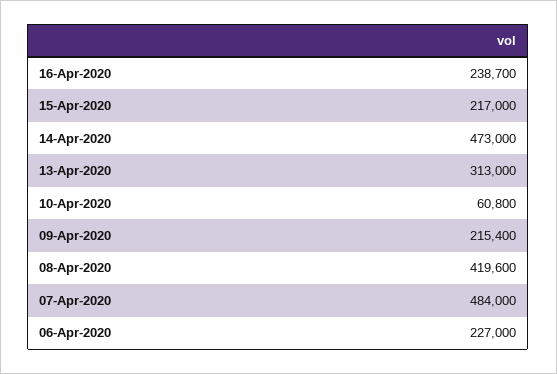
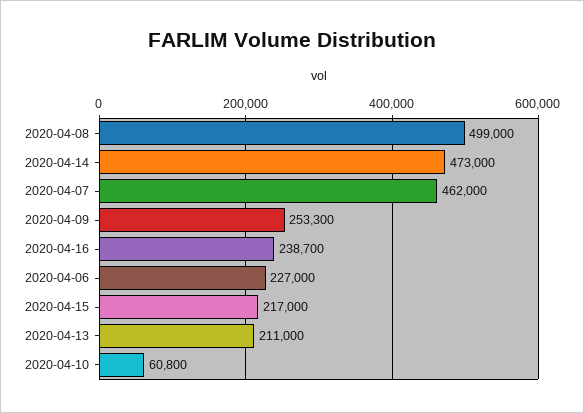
  {
    "16-Apr-2020": 238700,
    "15-Apr-2020": 217000,
    "14-Apr-2020": 473000,
-   "13-Apr-2020": 313000,
+   "13-Apr-2020": 211000,
    "10-Apr-2020": 60800,
-   "09-Apr-2020": 215400,
+   "09-Apr-2020": 253300,
-   "08-Apr-2020": 419600,
+   "08-Apr-2020": 499000,
-   "07-Apr-2020": 484000,
+   "07-Apr-2020": 462000,
    "06-Apr-2020": 227000
  }

